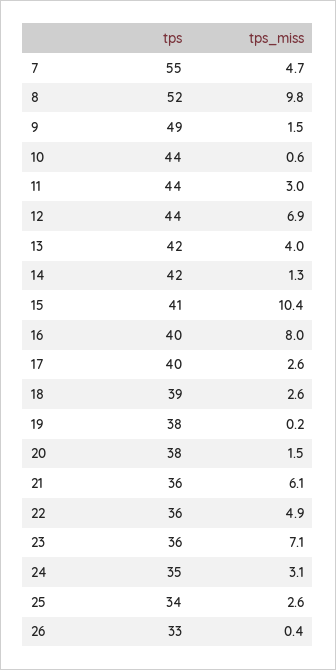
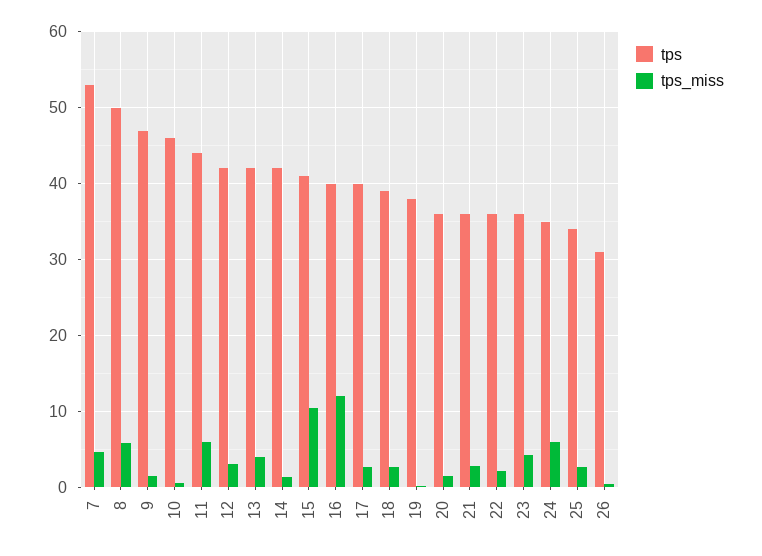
  {
    "tps": {
-     "7": 55,
+     "7": 53,
-     "8": 52,
+     "8": 50,
-     "9": 49,
+     "9": 47,
-     "10": 44,
+     "10": 46,
      "11": 44,
-     "12": 44,
+     "12": 42,
      "13": 42,
      "14": 42,
      "15": 41,
      "16": 40,
      "17": 40,
      "18": 39,
      "19": 38,
-     "20": 38,
+     "20": 36,
      "21": 36,
      "22": 36,
      "23": 36,
      "24": 35,
      "25": 34,
-     "26": 33
+     "26": 31
    },
    "tps_miss": {
      "7": 4.7,
-     "8": 9.8,
+     "8": 6,
      "9": 1.5,
      "10": 0.6,
-     "11": 3,
+     "11": 6,
-     "12": 6.9,
+     "12": 3,
      "13": 4,
      "14": 1.3,
      "15": 10.4,
-     "16": 8,
+     "16": 12,
      "17": 2.6,
      "18": 2.6,
      "19": 0.2,
      "20": 1.5,
-     "21": 6.1,
+     "21": 3,
-     "22": 4.9,
+     "22": 2,
-     "23": 7.1,
+     "23": 4,
-     "24": 3.1,
+     "24": 6,
      "25": 2.6,
      "26": 0.4
    }
  }

